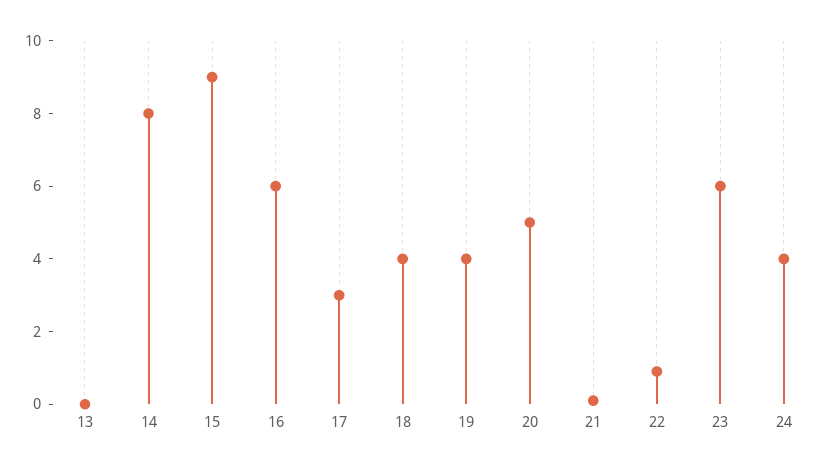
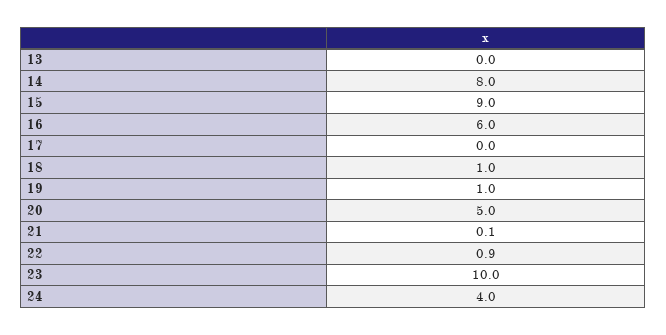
  {
    "13": 0,
    "14": 8,
    "15": 9,
    "16": 6,
-   "17": 3,
+   "17": 0,
-   "18": 4,
+   "18": 1,
-   "19": 4,
+   "19": 1,
    "20": 5,
    "21": 0.1,
    "22": 0.9,
-   "23": 6,
+   "23": 10,
    "24": 4
  }

